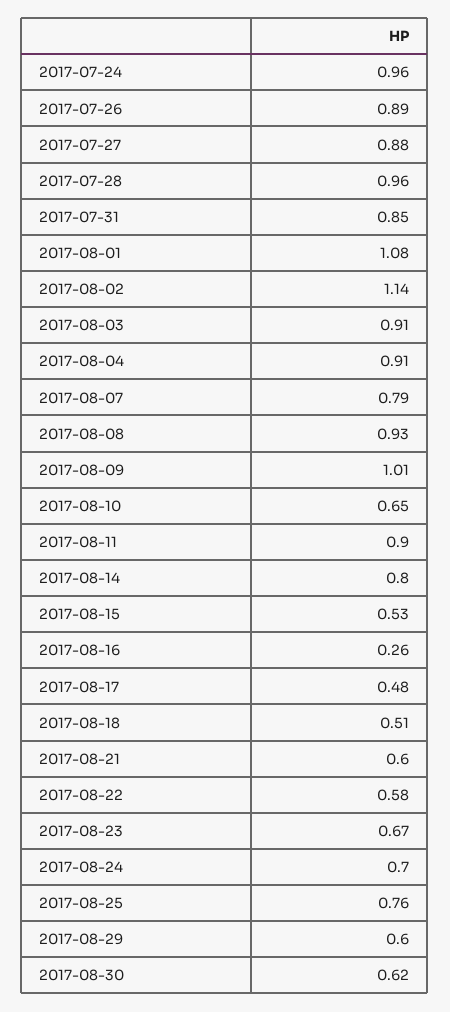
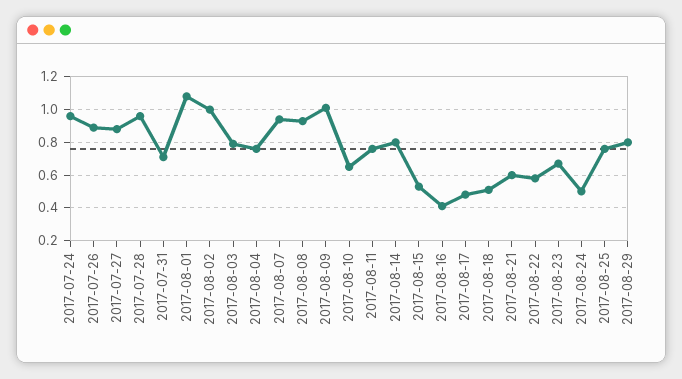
  {
    "2017-07-24": 0.96,
    "2017-07-26": 0.89,
    "2017-07-27": 0.88,
    "2017-07-28": 0.96,
-   "2017-07-31": 0.85,
+   "2017-07-31": 0.7,
    "2017-08-01": 1.08,
-   "2017-08-02": 1.14,
+   "2017-08-02": 1,
-   "2017-08-03": 0.91,
+   "2017-08-03": 0.8,
-   "2017-08-04": 0.91,
+   "2017-08-04": 0.75,
-   "2017-08-07": 0.79,
+   "2017-08-07": 0.95,
    "2017-08-08": 0.93,
    "2017-08-09": 1.01,
    "2017-08-10": 0.65,
-   "2017-08-11": 0.9,
+   "2017-08-11": 0.75,
    "2017-08-14": 0.8,
    "2017-08-15": 0.53,
-   "2017-08-16": 0.26,
+   "2017-08-16": 0.4,
    "2017-08-17": 0.48,
    "2017-08-18": 0.51,
    "2017-08-21": 0.6,
    "2017-08-22": 0.58,
    "2017-08-23": 0.67,
-   "2017-08-24": 0.7,
+   "2017-08-24": 0.5,
    "2017-08-25": 0.76,
-   "2017-08-29": 0.6,
+   "2017-08-29": 0.8
-   "2017-08-30": 0.62
  }

